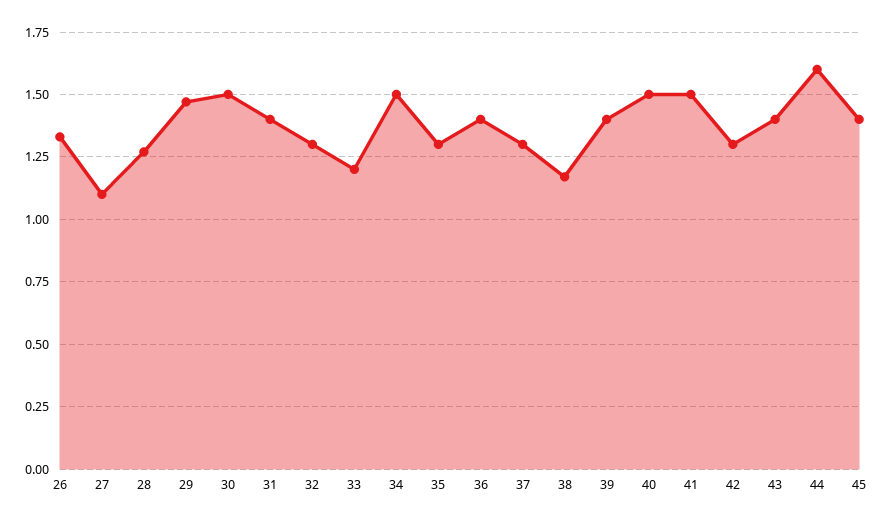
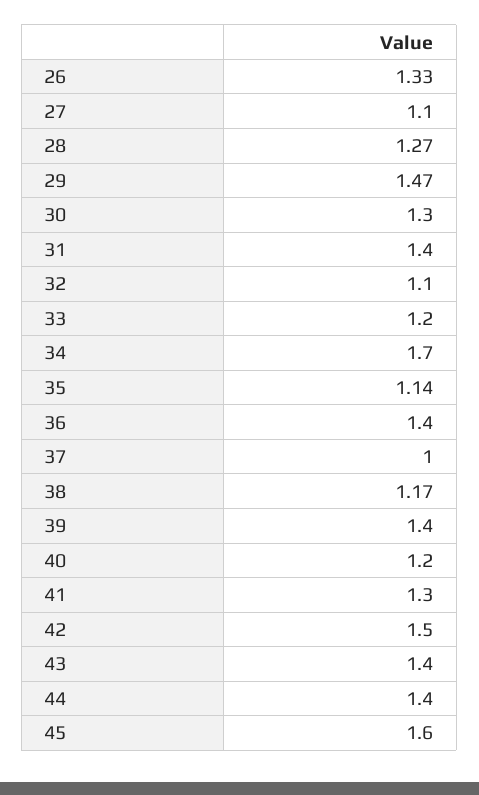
  {
    "26": 1.33,
    "27": 1.1,
    "28": 1.27,
    "29": 1.47,
-   "30": 1.5,
+   "30": 1.3,
    "31": 1.4,
-   "32": 1.3,
+   "32": 1.1,
    "33": 1.2,
-   "34": 1.5,
+   "34": 1.7,
-   "35": 1.3,
+   "35": 1.14,
    "36": 1.4,
-   "37": 1.3,
+   "37": 1,
    "38": 1.17,
    "39": 1.4,
-   "40": 1.5,
+   "40": 1.2,
-   "41": 1.5,
+   "41": 1.3,
-   "42": 1.3,
+   "42": 1.5,
    "43": 1.4,
-   "44": 1.6,
+   "44": 1.4,
-   "45": 1.4
+   "45": 1.6
  }

